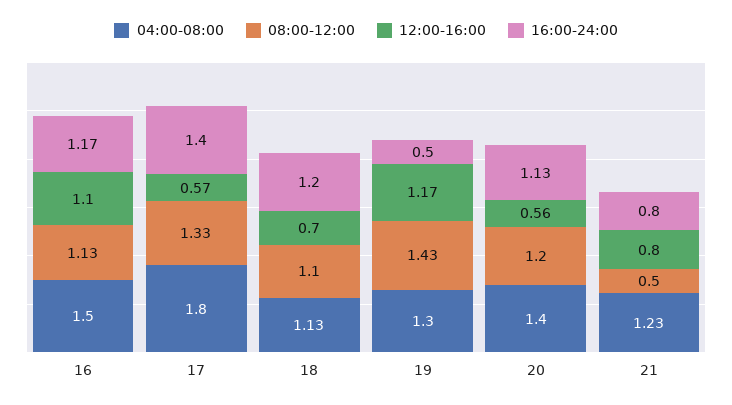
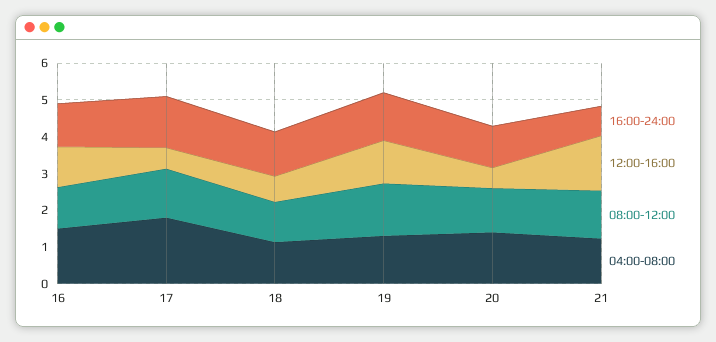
  {
    "04:00-08:00": {
      "16": 1.5,
      "17": 1.8,
      "18": 1.13,
      "19": 1.3,
      "20": 1.4,
      "21": 1.23
    },
    "08:00-12:00": {
      "16": 1.13,
      "17": 1.33,
      "18": 1.1,
      "19": 1.43,
      "20": 1.2,
-     "21": 0.5
+     "21": 1.25
    },
    "12:00-16:00": {
      "16": 1.1,
      "17": 0.57,
      "18": 0.7,
      "19": 1.17,
      "20": 0.56,
-     "21": 0.8
+     "21": 1.5
    },
    "16:00-24:00": {
      "16": 1.17,
      "17": 1.4,
      "18": 1.2,
-     "19": 0.5,
+     "19": 1.25,
      "20": 1.13,
      "21": 0.8
    }
  }

